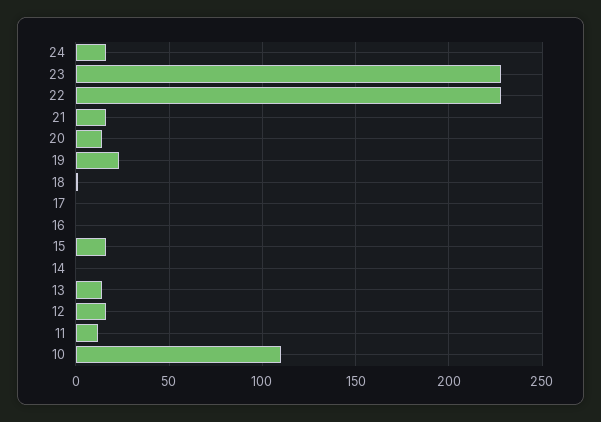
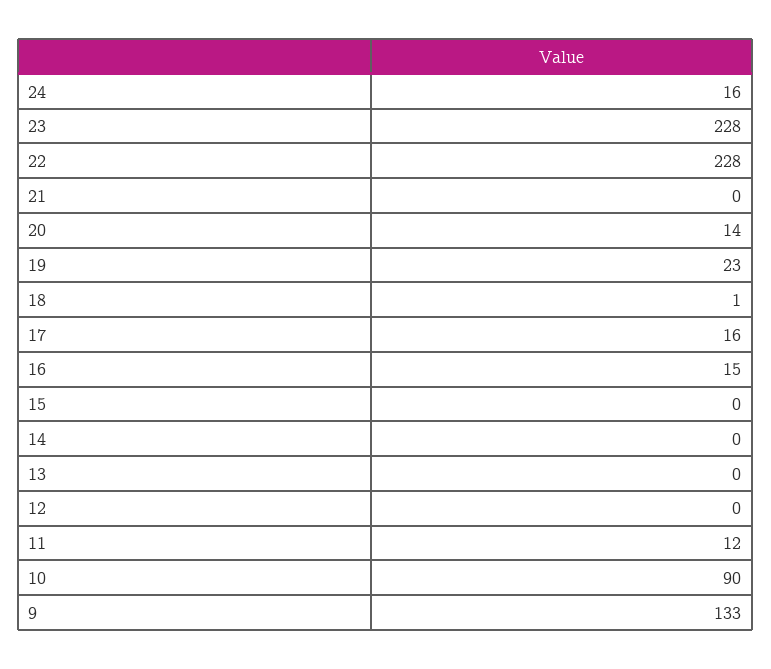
  {
    "24": 16,
    "23": 228,
    "22": 228,
-   "21": 15,
+   "21": 0,
    "20": 14,
    "19": 23,
    "18": 1,
-   "17": 0,
+   "17": 16,
-   "16": 0,
+   "16": 15,
-   "15": 15,
+   "15": 0,
    "14": 0,
-   "13": 15,
+   "13": 0,
-   "12": 15,
+   "12": 0,
    "11": 12,
-   "10": 110
+   "10": 90,
+   "9": 133
  }

